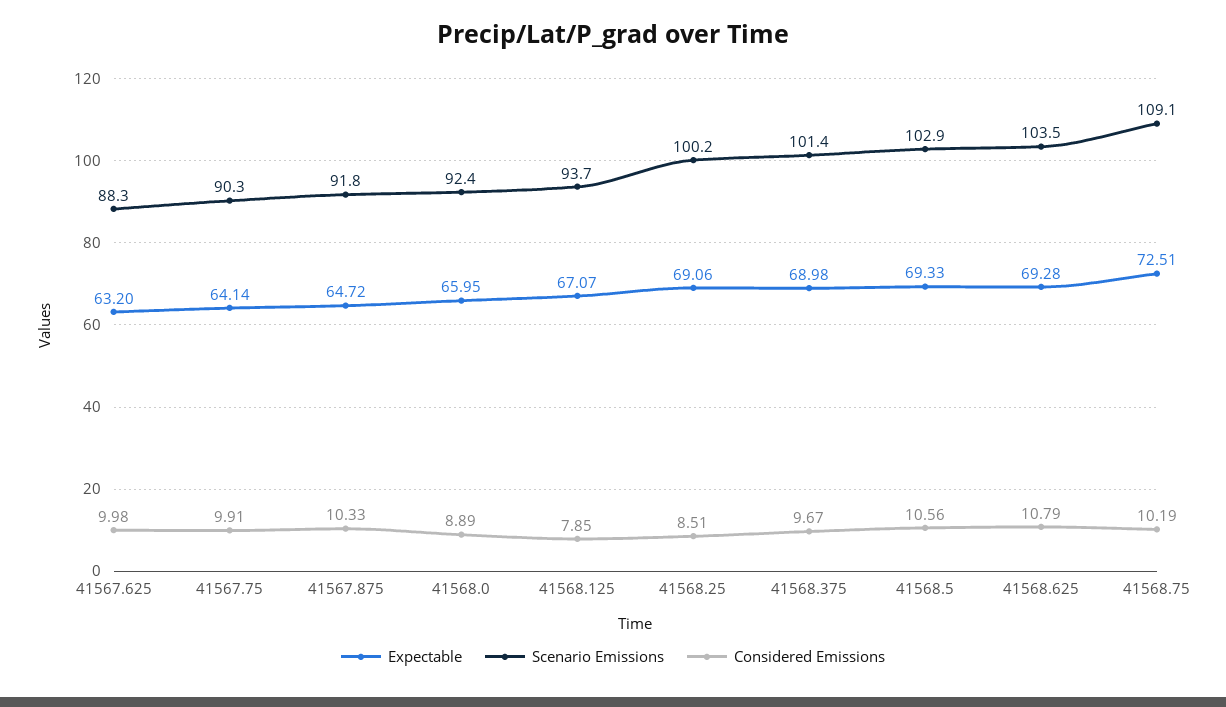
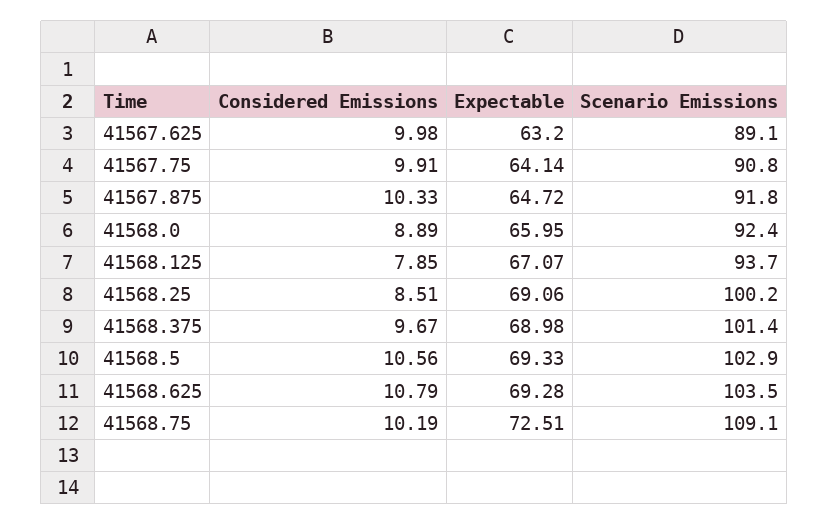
  {
    "Expectable": {
      "41567.625": 63.2,
      "41567.75": 64.14,
      "41567.875": 64.72,
      "41568.0": 65.95,
      "41568.125": 67.07,
      "41568.25": 69.06,
      "41568.375": 68.98,
      "41568.5": 69.33,
      "41568.625": 69.28,
      "41568.75": 72.51
    },
    "Scenario Emissions": {
-     "41567.625": 88.3,
+     "41567.625": 89.1,
-     "41567.75": 90.3,
+     "41567.75": 90.8,
      "41567.875": 91.8,
      "41568.0": 92.4,
      "41568.125": 93.7,
      "41568.25": 100.2,
      "41568.375": 101.4,
      "41568.5": 102.9,
      "41568.625": 103.5,
      "41568.75": 109.1
    },
    "Considered Emissions": {
      "41567.625": 9.98,
      "41567.75": 9.91,
      "41567.875": 10.33,
      "41568.0": 8.89,
      "41568.125": 7.85,
      "41568.25": 8.51,
      "41568.375": 9.67,
      "41568.5": 10.56,
      "41568.625": 10.79,
      "41568.75": 10.19
    }
  }

